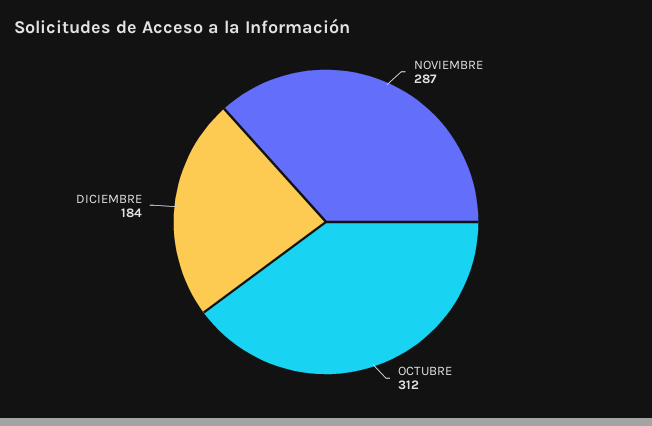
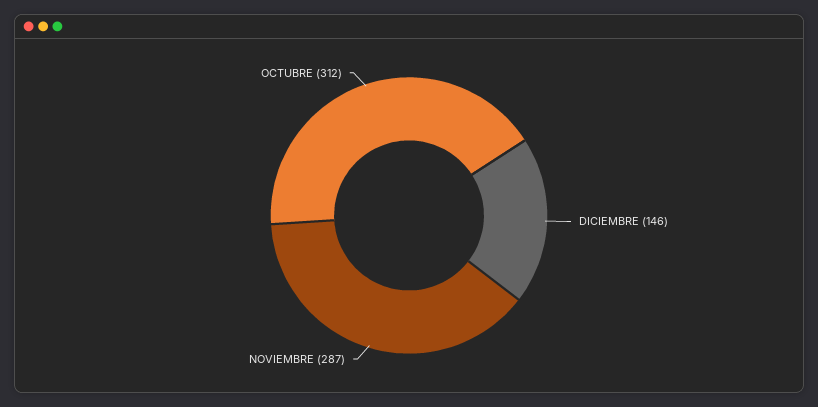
  {
    "NOVIEMBRE": 287,
    "OCTUBRE": 312,
-   "DICIEMBRE": 184
+   "DICIEMBRE": 146
  }

